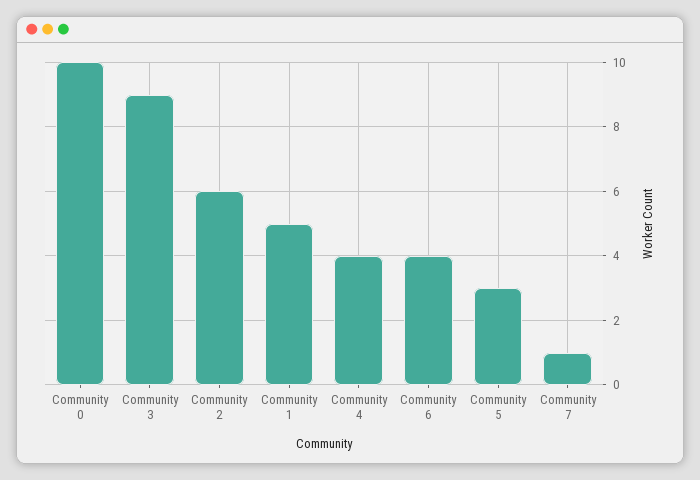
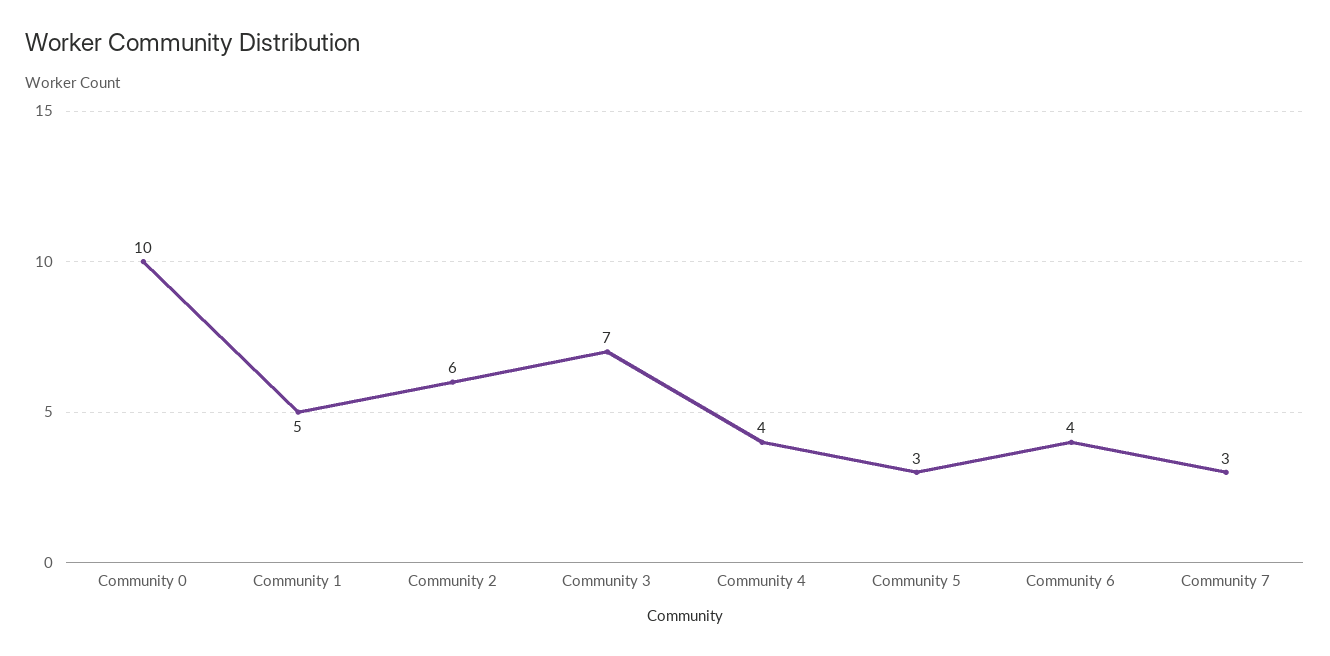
  {
    "Community 0": 10,
-   "Community 3": 9,
+   "Community 3": 7,
    "Community 2": 6,
    "Community 1": 5,
    "Community 4": 4,
    "Community 6": 4,
    "Community 5": 3,
-   "Community 7": 1
+   "Community 7": 3
  }

